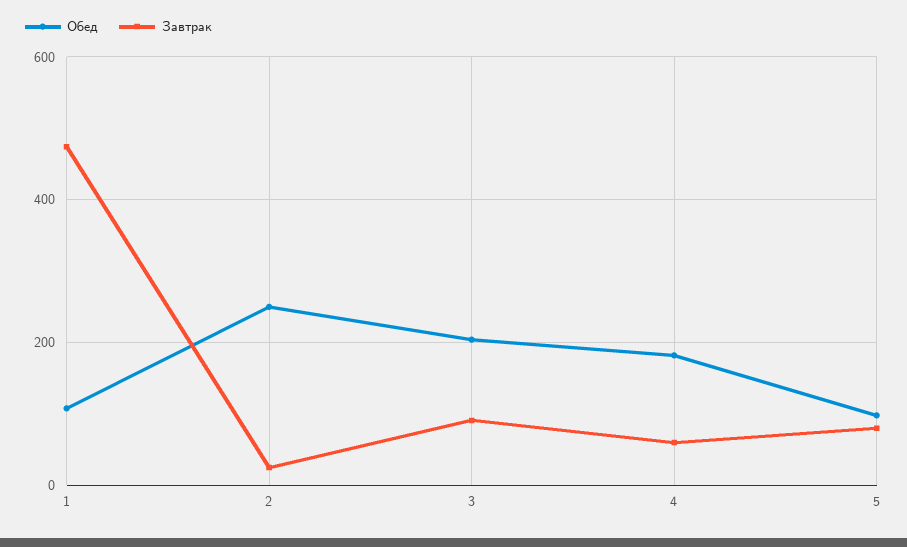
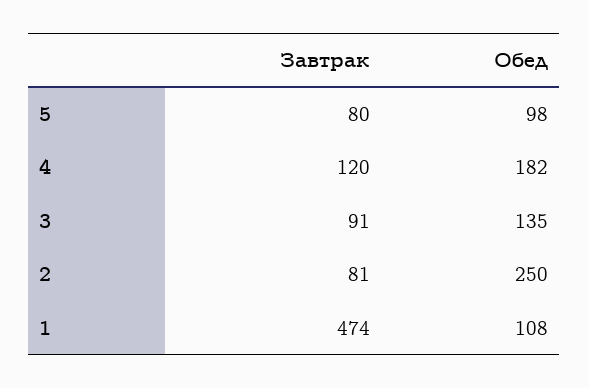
  {
    "Обед": {
      "1": 108,
      "2": 250,
-     "3": 200,
+     "3": 135,
      "4": 182,
      "5": 98
    },
    "Завтрак": {
      "1": 474,
-     "2": 20,
+     "2": 81,
      "3": 91,
-     "4": 60,
+     "4": 120,
      "5": 80
    }
  }

